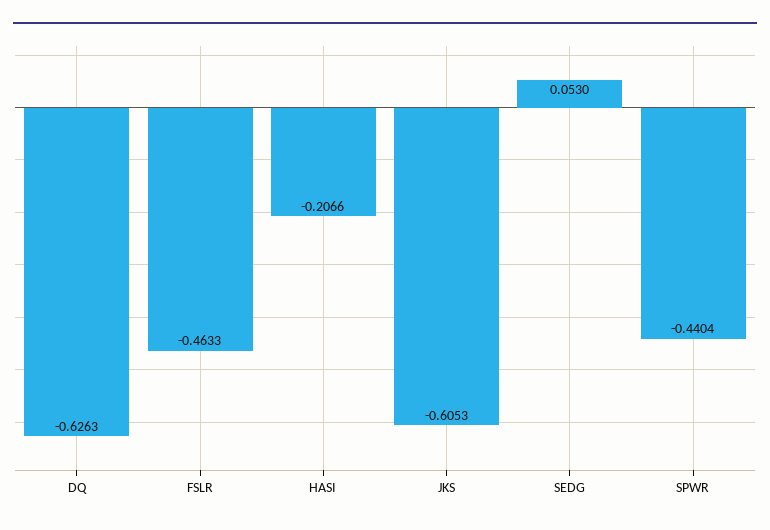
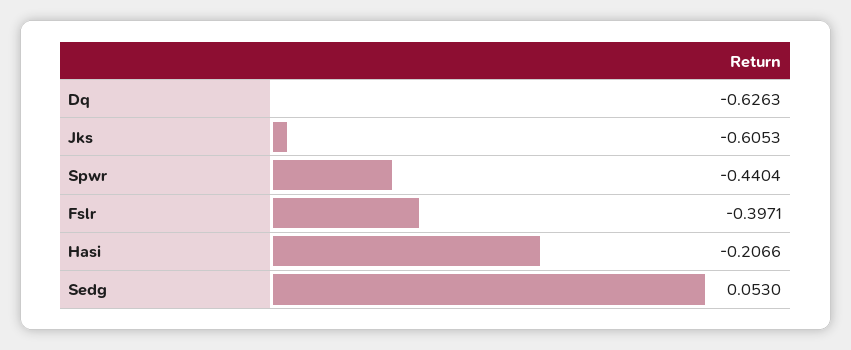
  {
    "DQ": -0.6263,
-   "FSLR": -0.4633,
+   "FSLR": -0.3971,
    "HASI": -0.2066,
    "JKS": -0.6053,
    "SEDG": 0.053,
    "SPWR": -0.4404
  }

